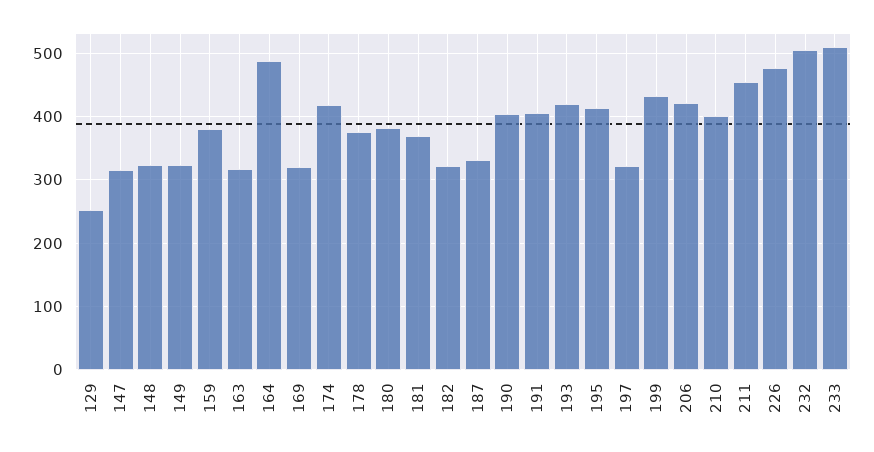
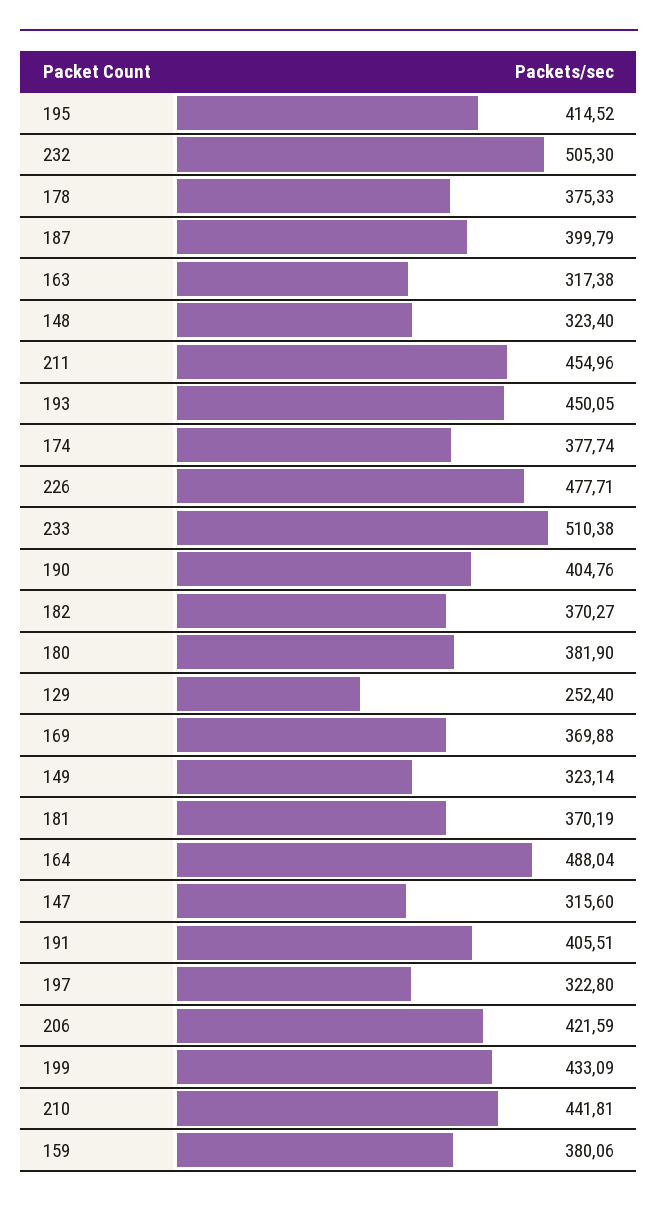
  {
    "129": 252.4,
    "147": 315.6,
    "148": 323.4,
    "149": 323.14,
    "159": 380.06,
    "163": 317.38,
    "164": 488.04,
-   "169": 320,
+   "169": 369.88,
-   "174": 420,
+   "174": 377.74,
    "178": 375.33,
    "180": 381.9,
    "181": 370.19,
-   "182": 320,
+   "182": 370.27,
-   "187": 330,
+   "187": 399.79,
    "190": 404.76,
    "191": 405.51,
-   "193": 420,
+   "193": 450.05,
    "195": 414.52,
    "197": 322.8,
    "199": 433.09,
    "206": 421.59,
-   "210": 400,
+   "210": 441.81,
    "211": 454.96,
    "226": 477.71,
    "232": 505.3,
    "233": 510.38
  }

